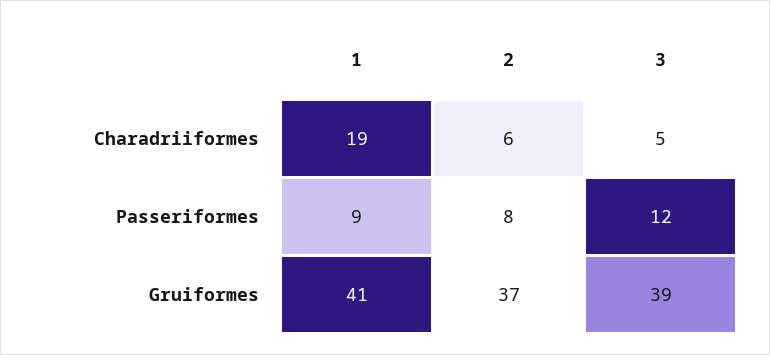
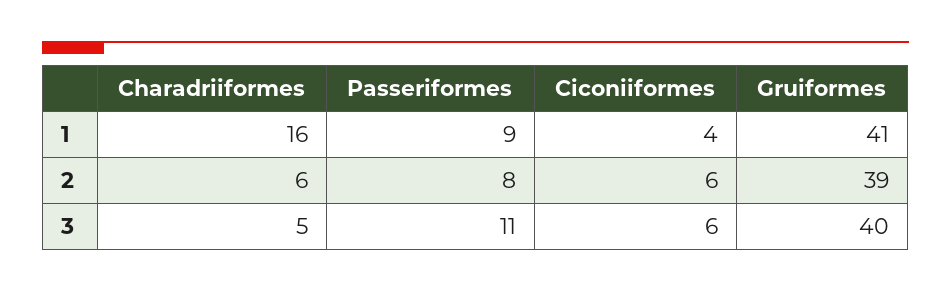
  {
    "1": {
-     "Charadriiformes": 19,
+     "Charadriiformes": 16,
      "Passeriformes": 9,
-     "Gruiformes": 41
+     "Gruiformes": 41,
+     "Ciconiiformes": 4
    },
    "2": {
      "Charadriiformes": 6,
      "Passeriformes": 8,
-     "Gruiformes": 37
+     "Gruiformes": 39,
+     "Ciconiiformes": 6
    },
    "3": {
      "Charadriiformes": 5,
-     "Passeriformes": 12,
+     "Passeriformes": 11,
-     "Gruiformes": 39
+     "Gruiformes": 40,
+     "Ciconiiformes": 6
    }
  }

